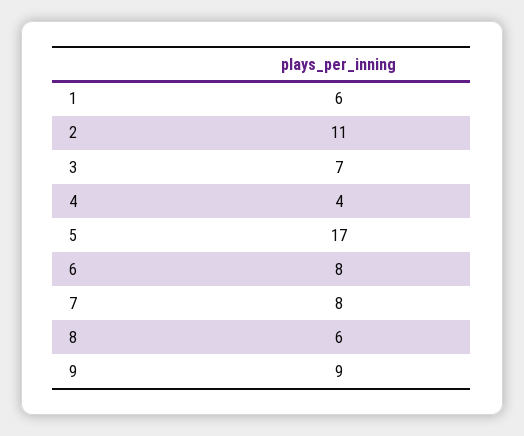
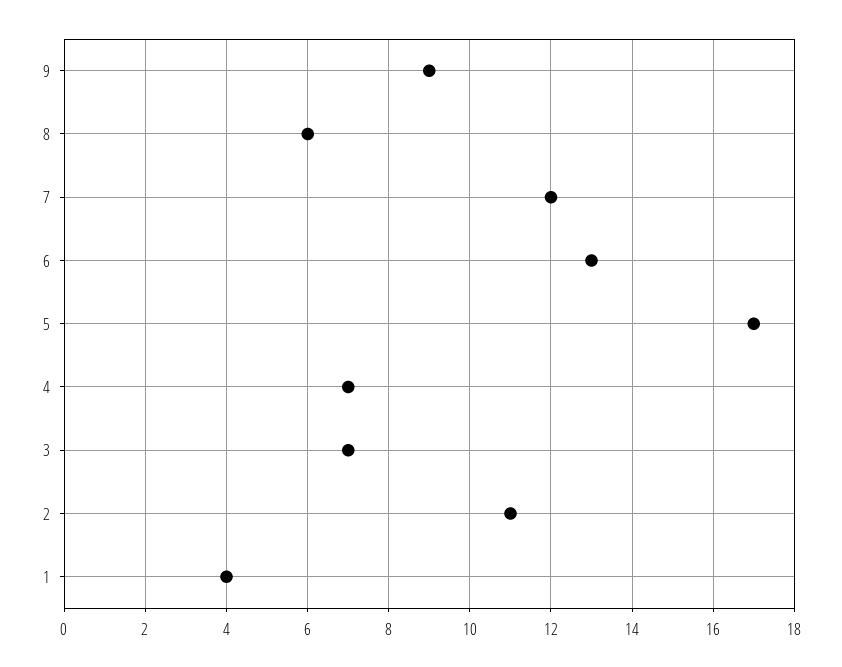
  {
-   "1": 6,
+   "1": 4,
    "2": 11,
    "3": 7,
-   "4": 4,
+   "4": 7,
    "5": 17,
-   "6": 8,
+   "6": 13,
-   "7": 8,
+   "7": 12,
    "8": 6,
    "9": 9
  }

